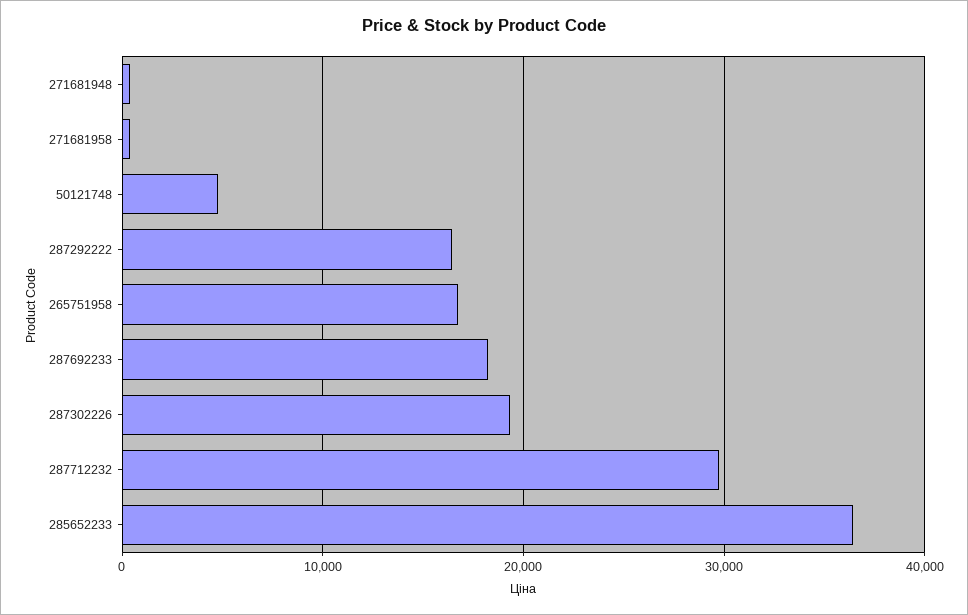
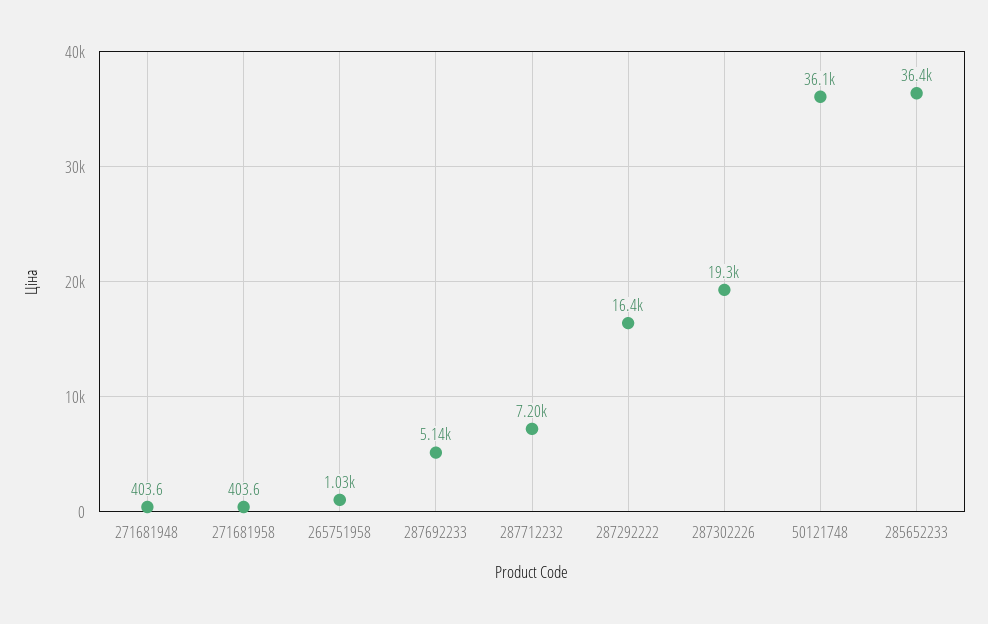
  {
    "271681948": 403.6,
    "271681958": 403.6,
-   "50121748": 5000,
+   "50121748": 36100,
    "287292222": 16400,
-   "265751958": 17000,
+   "265751958": 1030,
-   "287692233": 18000,
+   "287692233": 5140,
    "287302226": 19300,
-   "287712232": 30000,
+   "287712232": 7200,
    "285652233": 36400
  }

